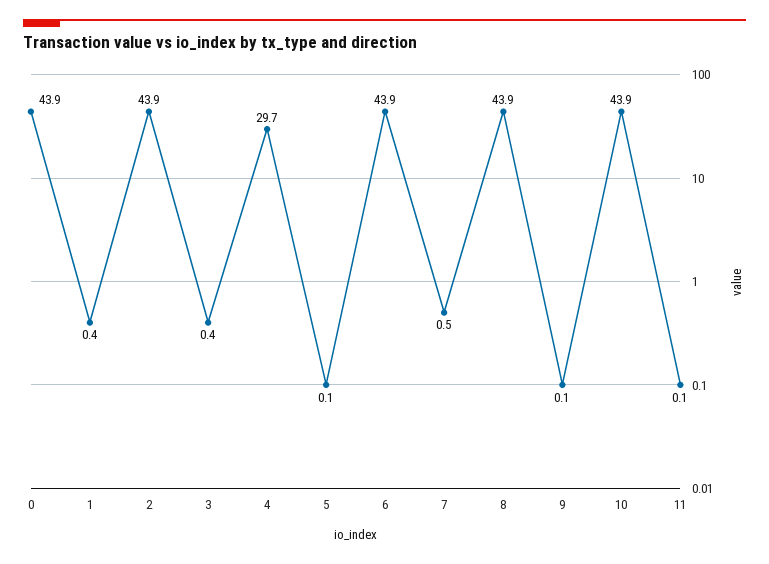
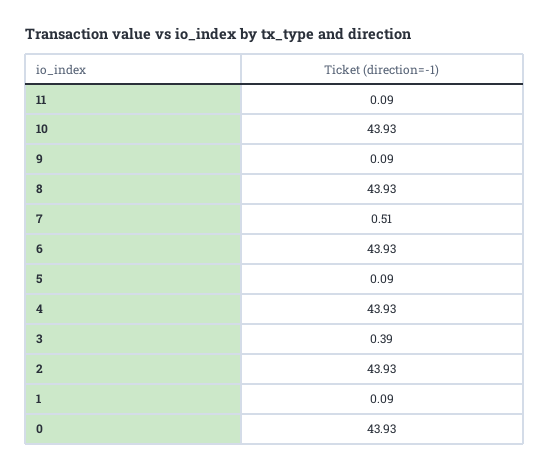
  {
    "0": 43.93,
-   "1": 0.4,
+   "1": 0.09,
    "2": 43.93,
    "3": 0.39,
-   "4": 29.7,
+   "4": 43.93,
    "5": 0.09,
    "6": 43.93,
    "7": 0.51,
    "8": 43.93,
    "9": 0.09,
    "10": 43.93,
    "11": 0.09
  }

